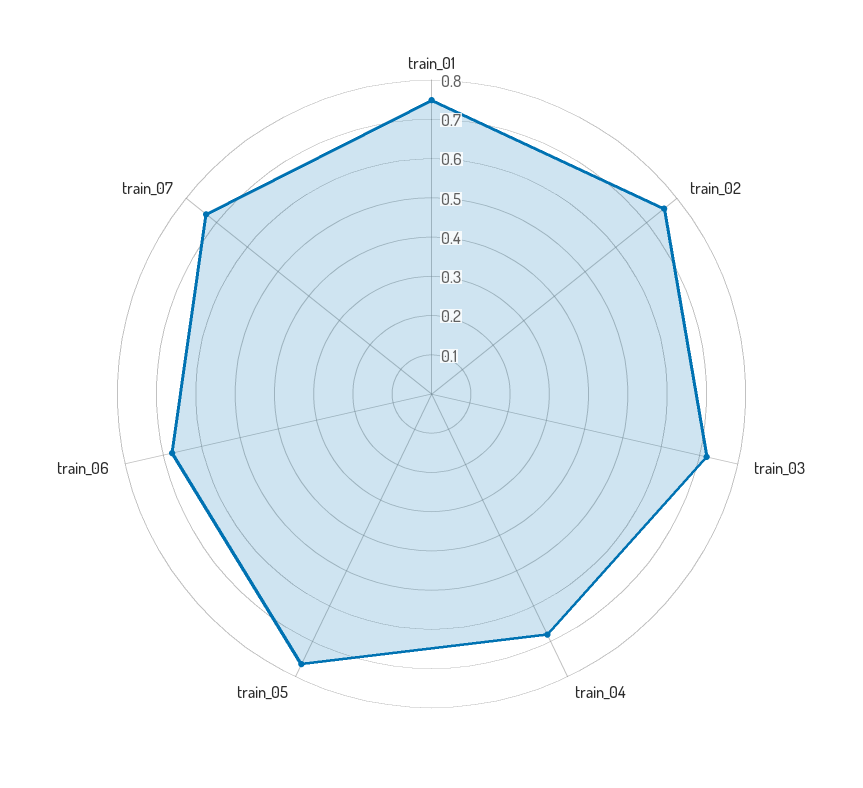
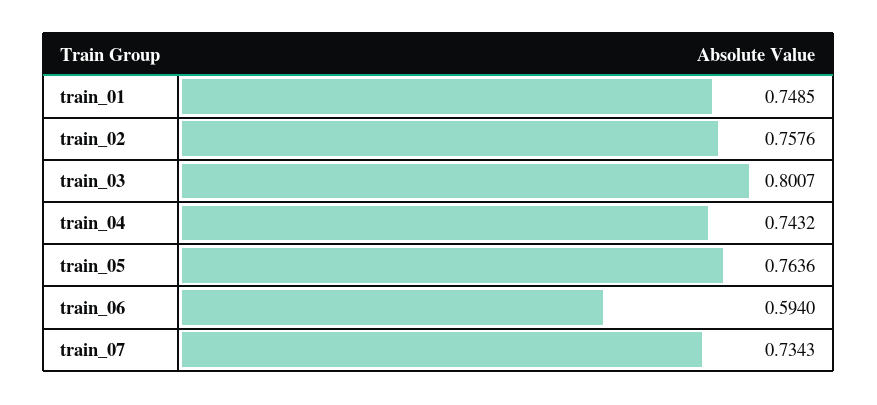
  {
    "train_01": 0.7485,
    "train_02": 0.7576,
-   "train_03": 0.725,
+   "train_03": 0.8007,
-   "train_04": 0.675,
+   "train_04": 0.7432,
    "train_05": 0.7636,
-   "train_06": 0.675,
+   "train_06": 0.594,
    "train_07": 0.7343
  }

